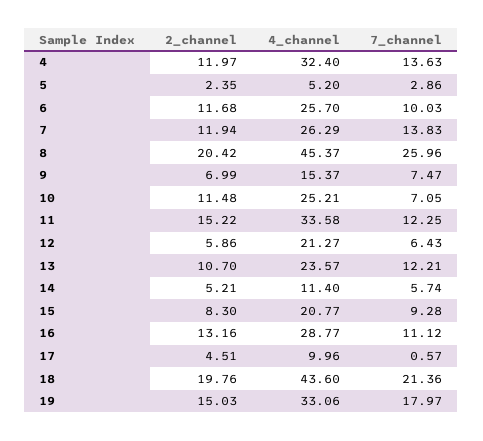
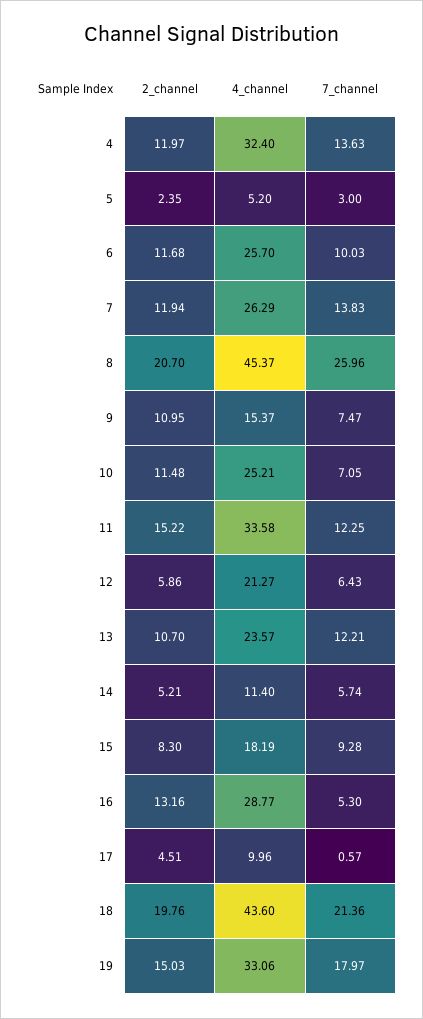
  {
    "2_channel": {
      "4": 11.97,
      "5": 2.35,
      "6": 11.68,
      "7": 11.94,
-     "8": 20.42,
+     "8": 20.7,
-     "9": 6.99,
+     "9": 10.95,
      "10": 11.48,
      "11": 15.22,
      "12": 5.86,
      "13": 10.7,
      "14": 5.21,
      "15": 8.3,
      "16": 13.16,
      "17": 4.51,
      "18": 19.76,
      "19": 15.03
    },
    "4_channel": {
      "4": 32.4,
      "5": 5.2,
      "6": 25.7,
      "7": 26.29,
      "8": 45.37,
      "9": 15.37,
      "10": 25.21,
      "11": 33.58,
      "12": 21.27,
      "13": 23.57,
      "14": 11.4,
-     "15": 20.77,
+     "15": 18.19,
      "16": 28.77,
      "17": 9.96,
      "18": 43.6,
      "19": 33.06
    },
    "7_channel": {
      "4": 13.63,
-     "5": 2.86,
+     "5": 3,
      "6": 10.03,
      "7": 13.83,
      "8": 25.96,
      "9": 7.47,
      "10": 7.05,
      "11": 12.25,
      "12": 6.43,
      "13": 12.21,
      "14": 5.74,
      "15": 9.28,
-     "16": 11.12,
+     "16": 5.3,
      "17": 0.57,
      "18": 21.36,
      "19": 17.97
    }
  }

